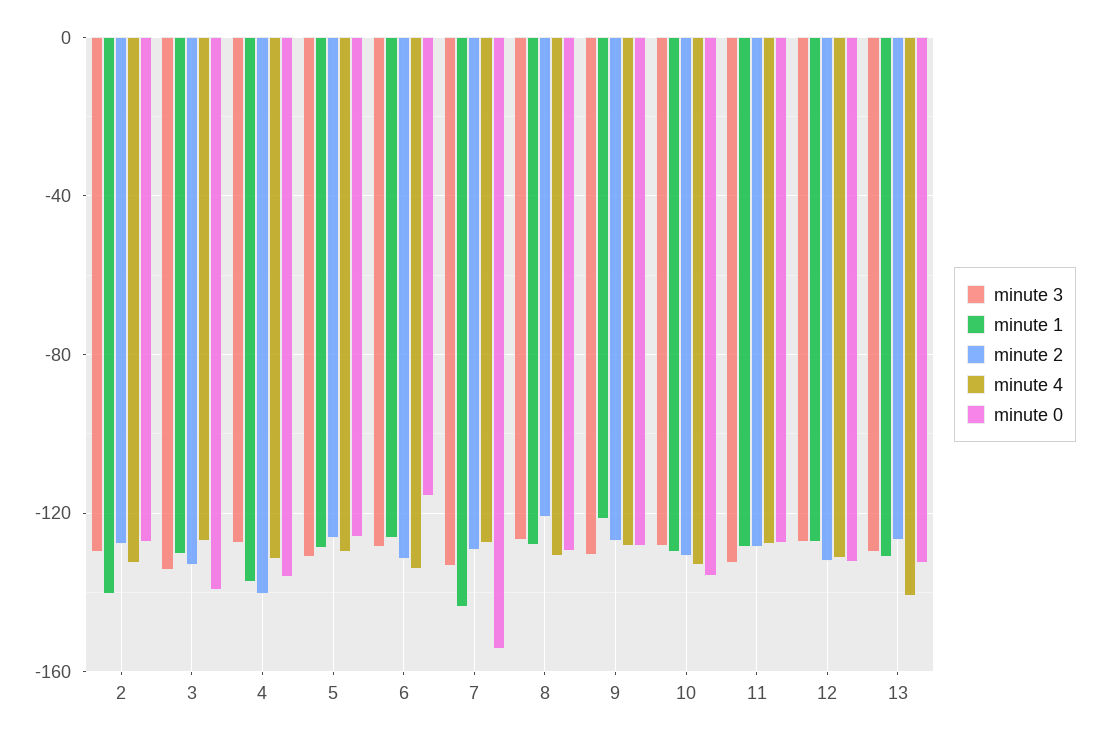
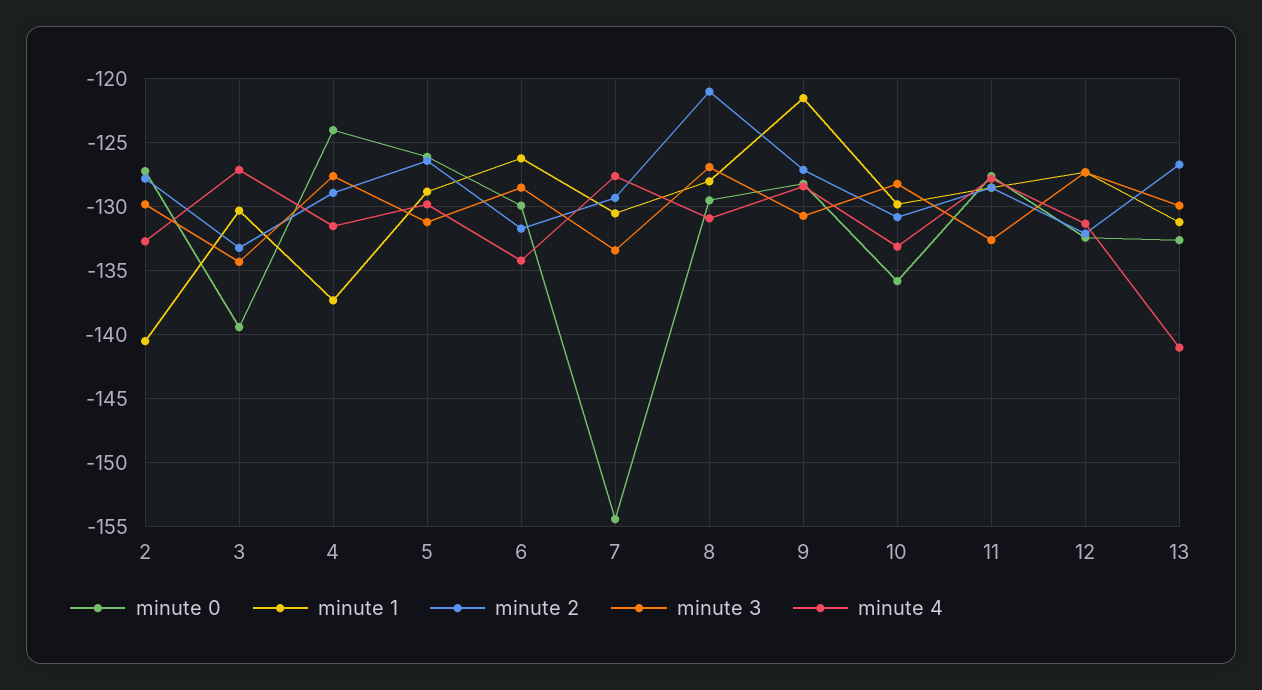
  {
    "minute 3": {
      "2": -130,
      "3": -134.5,
      "4": -127.5,
      "5": -131,
      "6": -128.5,
      "7": -133.5,
      "8": -127,
      "9": -130.5,
      "10": -128,
      "11": -132.5,
      "12": -127.5,
      "13": -130
    },
    "minute 1": {
      "2": -140.5,
      "3": -130.5,
      "4": -137.5,
      "5": -129,
      "6": -126,
-     "7": -145,
+     "7": -130.5,
      "8": -128,
      "9": -121.5,
      "10": -130,
      "11": -128.5,
      "12": -127.5,
      "13": -131
    },
    "minute 2": {
      "2": -128,
      "3": -133,
-     "4": -140,
+     "4": -129,
      "5": -126.5,
      "6": -131.5,
      "7": -129.5,
      "8": -121,
      "9": -127,
      "10": -131,
      "11": -128.5,
      "12": -132,
      "13": -126.5
    },
    "minute 4": {
      "2": -132.5,
      "3": -127,
      "4": -131.5,
      "5": -130,
      "6": -134,
      "7": -127.5,
      "8": -131,
      "9": -128.5,
      "10": -133,
      "11": -128,
      "12": -131.5,
      "13": -141
    },
    "minute 0": {
      "2": -127,
      "3": -139.5,
-     "4": -135,
+     "4": -124,
      "5": -126,
-     "6": -115,
+     "6": -130,
      "7": -154.5,
      "8": -129.5,
      "9": -128,
      "10": -136,
      "11": -127.5,
      "12": -132.5,
      "13": -132.5
    }
  }

